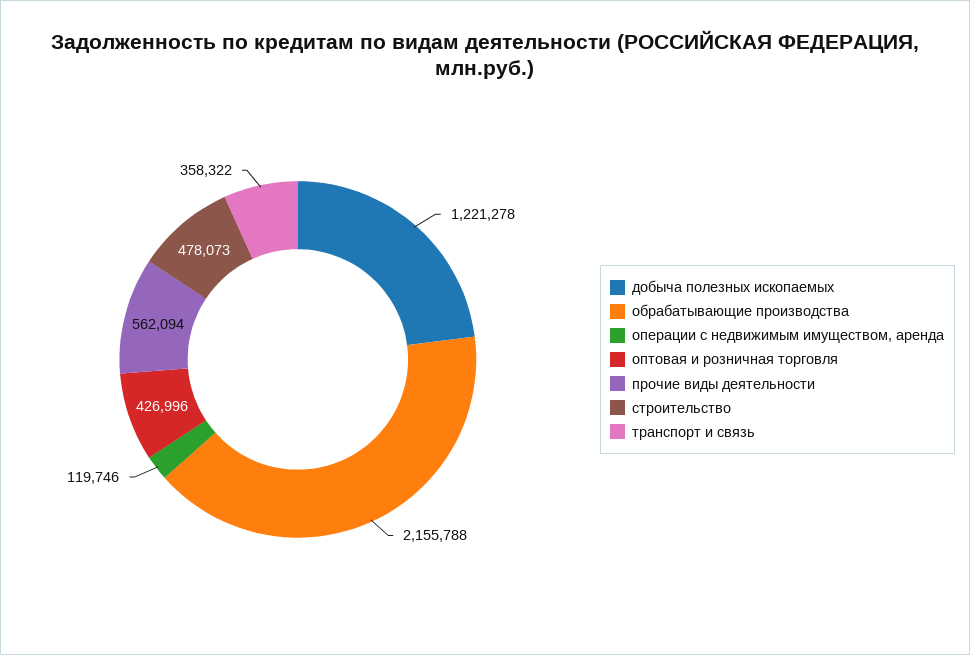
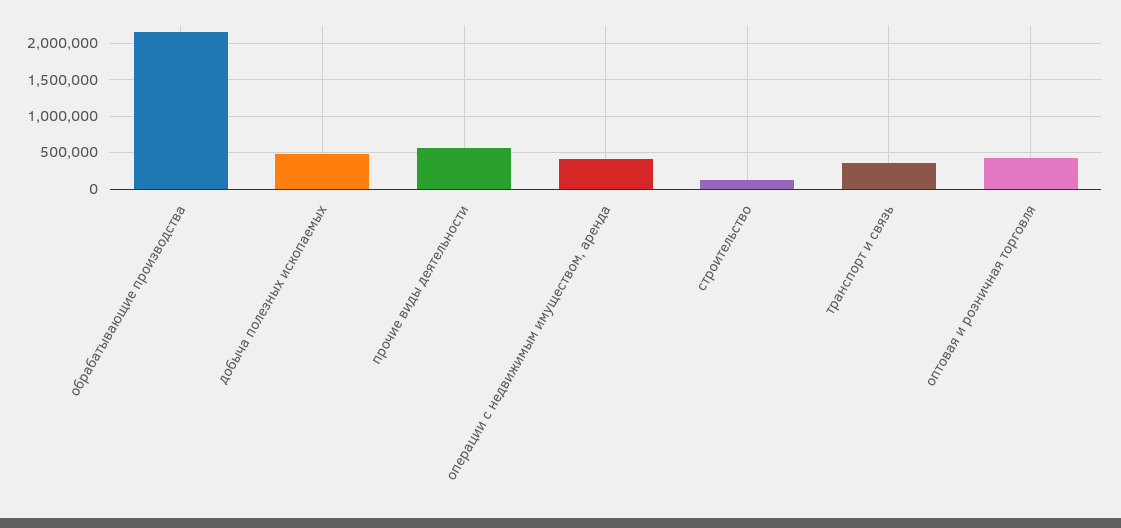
  {
-   "добыча полезных ископаемых": 1221278,
+   "добыча полезных ископаемых": 500000,
    "обрабатывающие производства": 2155788,
-   "операции с недвижимым имуществом, аренда": 119746,
+   "операции с недвижимым имуществом, аренда": 400000,
    "оптовая и розничная торговля": 426996,
    "прочие виды деятельности": 562094,
-   "строительство": 478073,
+   "строительство": 100000,
    "транспорт и связь": 358322
  }

